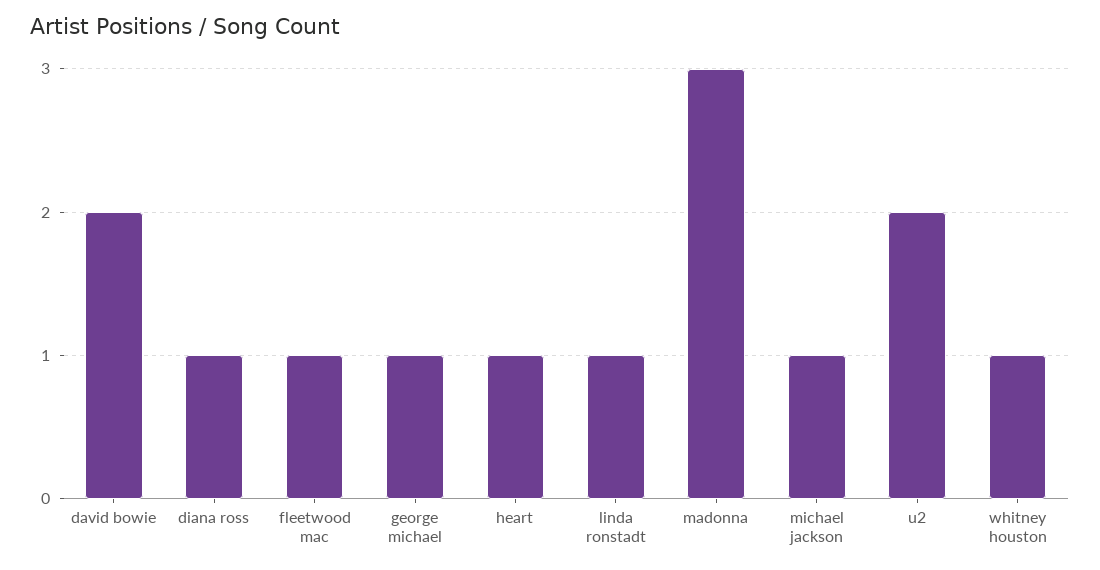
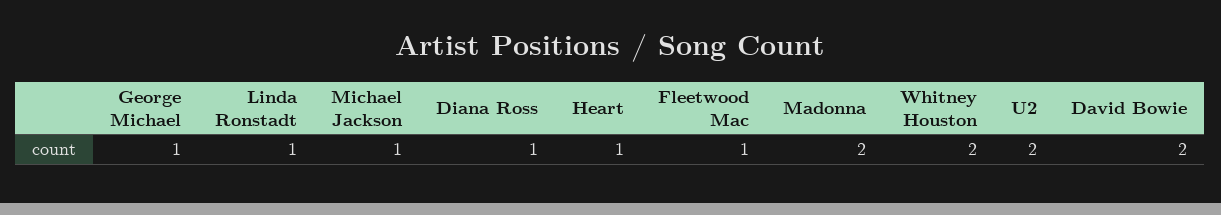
  {
    "david bowie": 2,
    "diana ross": 1,
    "fleetwood mac": 1,
    "george michael": 1,
    "heart": 1,
    "linda ronstadt": 1,
-   "madonna": 3,
+   "madonna": 2,
    "michael jackson": 1,
    "u2": 2,
-   "whitney houston": 1
+   "whitney houston": 2
  }

